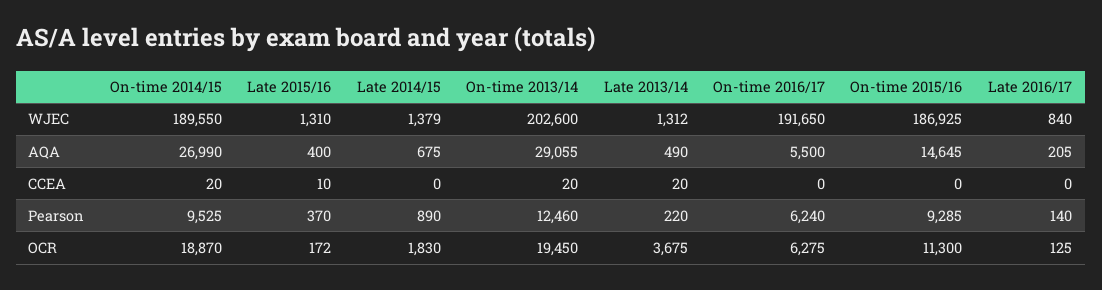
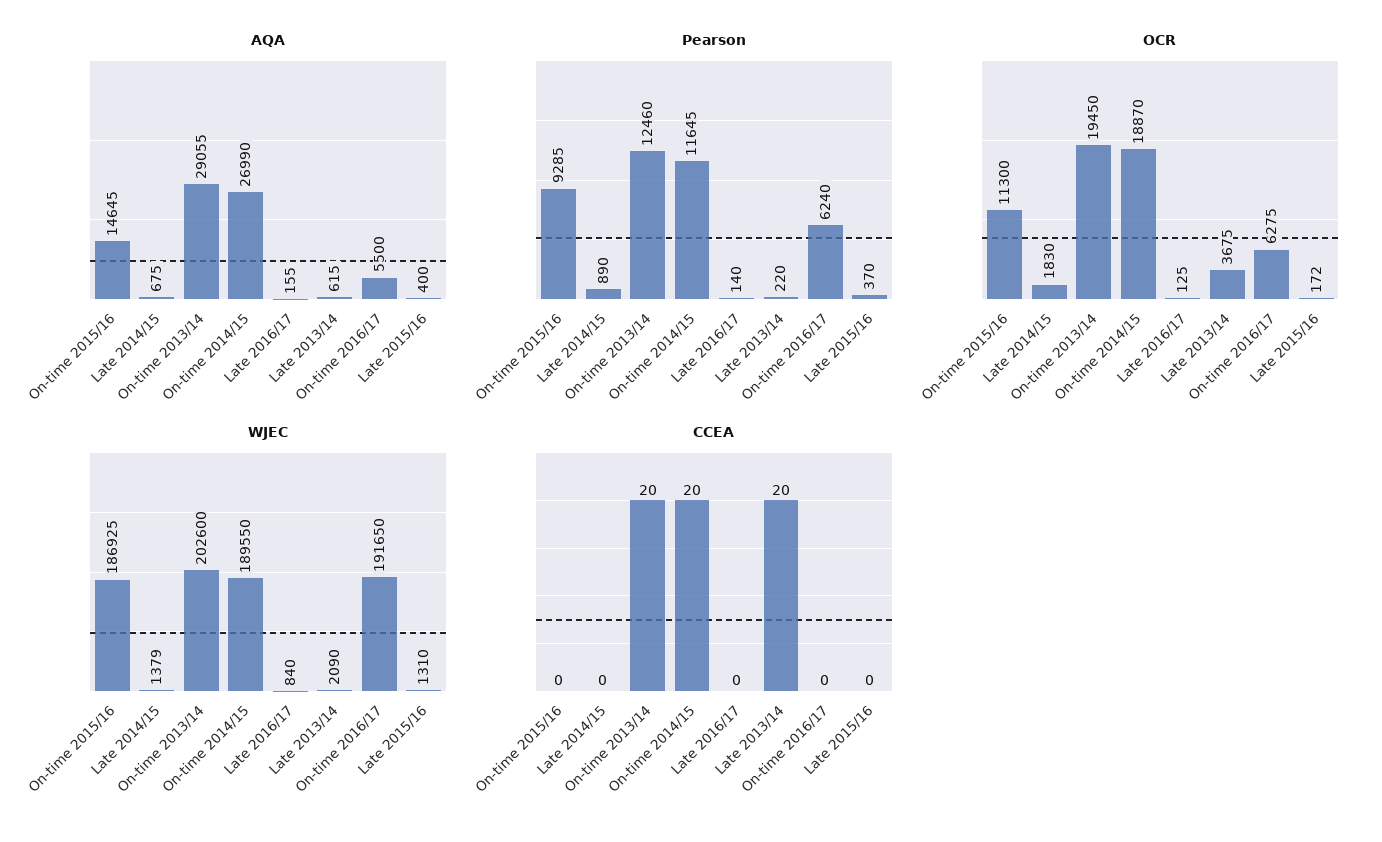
  {
    "WJEC": {
      "On-time 2014/15": 189550,
      "Late 2015/16": 1310,
      "Late 2014/15": 1379,
      "On-time 2013/14": 202600,
-     "Late 2013/14": 1312,
+     "Late 2013/14": 2090,
      "On-time 2016/17": 191650,
      "On-time 2015/16": 186925,
      "Late 2016/17": 840
    },
    "AQA": {
      "On-time 2014/15": 26990,
      "Late 2015/16": 400,
      "Late 2014/15": 675,
      "On-time 2013/14": 29055,
-     "Late 2013/14": 490,
+     "Late 2013/14": 615,
      "On-time 2016/17": 5500,
      "On-time 2015/16": 14645,
-     "Late 2016/17": 205
+     "Late 2016/17": 155
    },
    "CCEA": {
      "On-time 2014/15": 20,
-     "Late 2015/16": 10,
+     "Late 2015/16": 0,
      "Late 2014/15": 0,
      "On-time 2013/14": 20,
      "Late 2013/14": 20,
      "On-time 2016/17": 0,
      "On-time 2015/16": 0,
      "Late 2016/17": 0
    },
    "Pearson": {
-     "On-time 2014/15": 9525,
+     "On-time 2014/15": 11645,
      "Late 2015/16": 370,
      "Late 2014/15": 890,
      "On-time 2013/14": 12460,
      "Late 2013/14": 220,
      "On-time 2016/17": 6240,
      "On-time 2015/16": 9285,
      "Late 2016/17": 140
    },
    "OCR": {
      "On-time 2014/15": 18870,
      "Late 2015/16": 172,
      "Late 2014/15": 1830,
      "On-time 2013/14": 19450,
      "Late 2013/14": 3675,
      "On-time 2016/17": 6275,
      "On-time 2015/16": 11300,
      "Late 2016/17": 125
    }
  }

